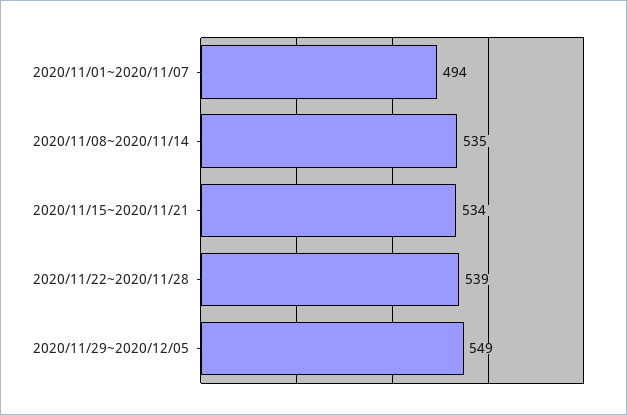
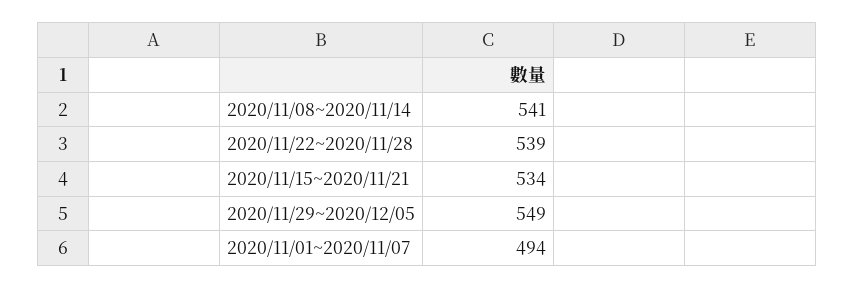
  {
    "2020/11/01~2020/11/07": 494,
-   "2020/11/08~2020/11/14": 535,
+   "2020/11/08~2020/11/14": 541,
    "2020/11/15~2020/11/21": 534,
    "2020/11/22~2020/11/28": 539,
    "2020/11/29~2020/12/05": 549
  }

